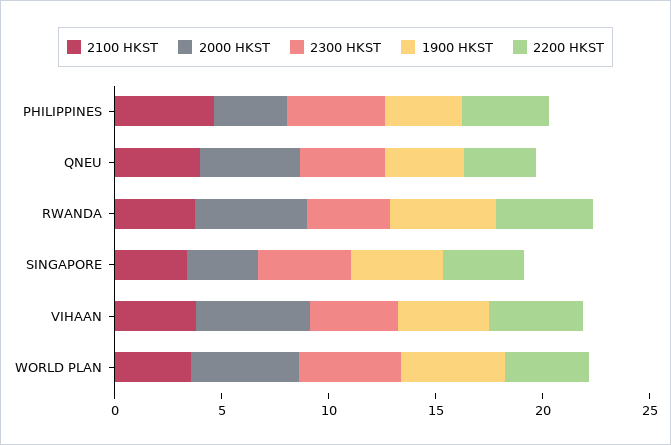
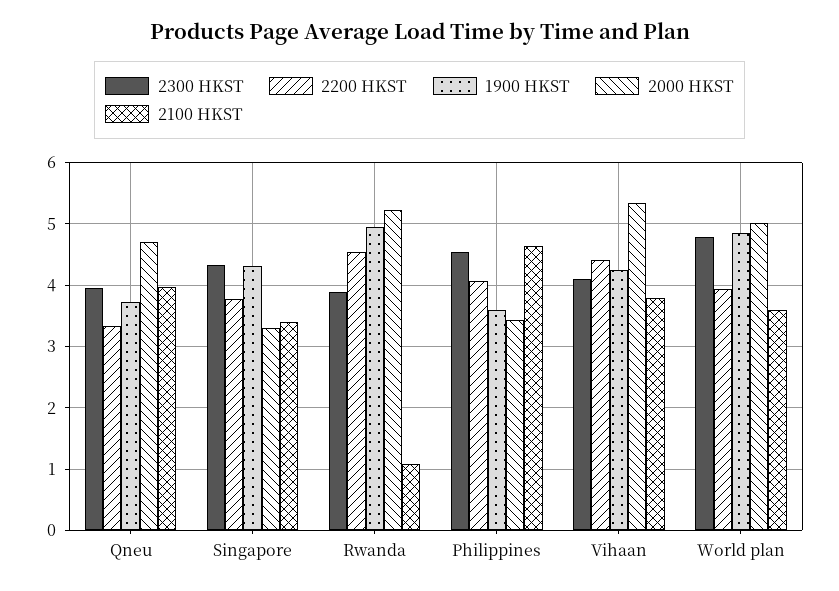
  {
    "2100 HKST": {
      "PHILIPPINES": 4.6,
      "QNEU": 4,
-     "RWANDA": 4,
+     "RWANDA": 1.1,
      "SINGAPORE": 3.4,
      "VIHAAN": 3.8,
      "WORLD PLAN": 3.6
    },
    "2000 HKST": {
      "PHILIPPINES": 3.4,
      "QNEU": 4.7,
      "RWANDA": 5.2,
      "SINGAPORE": 3.3,
      "VIHAAN": 5.3,
      "WORLD PLAN": 5
    },
    "2300 HKST": {
      "PHILIPPINES": 4.5,
      "QNEU": 4,
      "RWANDA": 3.9,
      "SINGAPORE": 4.3,
      "VIHAAN": 4.1,
      "WORLD PLAN": 4.8
    },
    "1900 HKST": {
      "PHILIPPINES": 3.6,
      "QNEU": 3.7,
      "RWANDA": 4.9,
      "SINGAPORE": 4.3,
      "VIHAAN": 4.3,
      "WORLD PLAN": 4.9
    },
    "2200 HKST": {
      "PHILIPPINES": 4.1,
      "QNEU": 3.3,
      "RWANDA": 4.5,
      "SINGAPORE": 3.8,
      "VIHAAN": 4.4,
      "WORLD PLAN": 3.9
    }
  }

